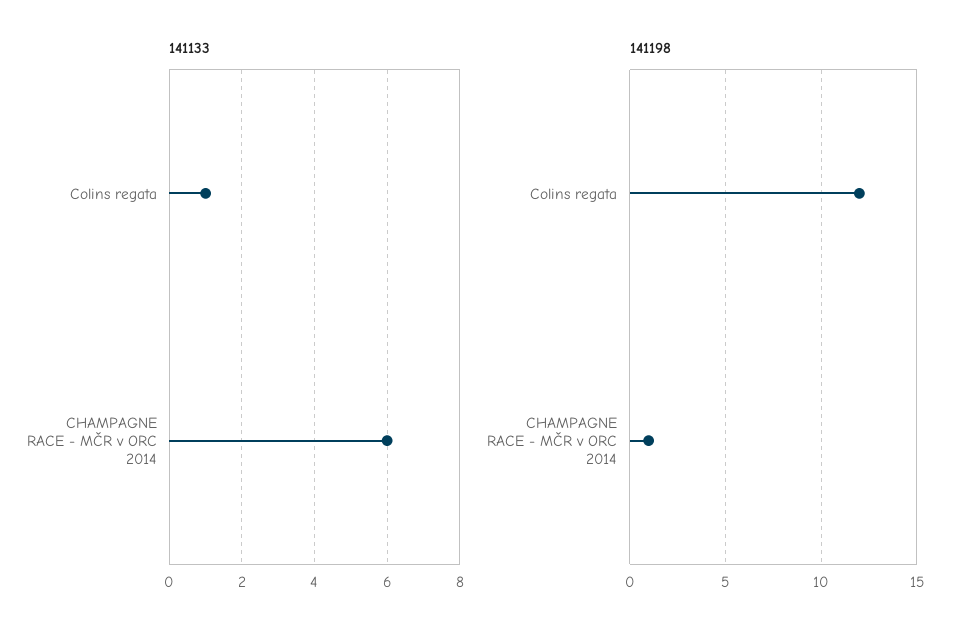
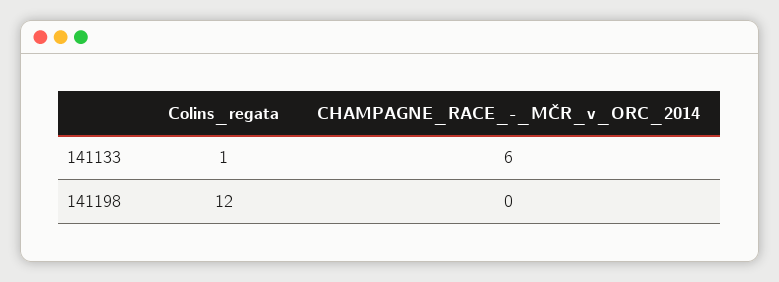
  {
    "141133": {
      "Colins regata": 1,
      "CHAMPAGNE RACE - MČR v ORC 2014": 6
    },
    "141198": {
      "Colins regata": 12,
-     "CHAMPAGNE RACE - MČR v ORC 2014": 1
+     "CHAMPAGNE RACE - MČR v ORC 2014": 0
    }
  }

